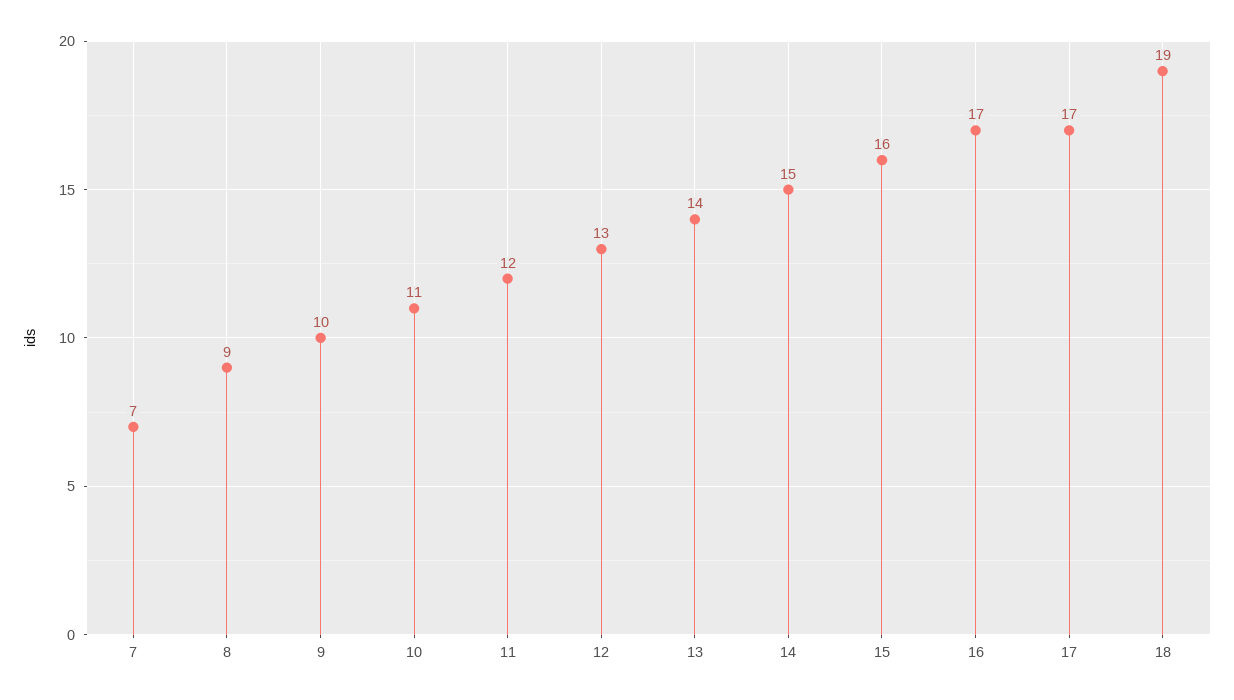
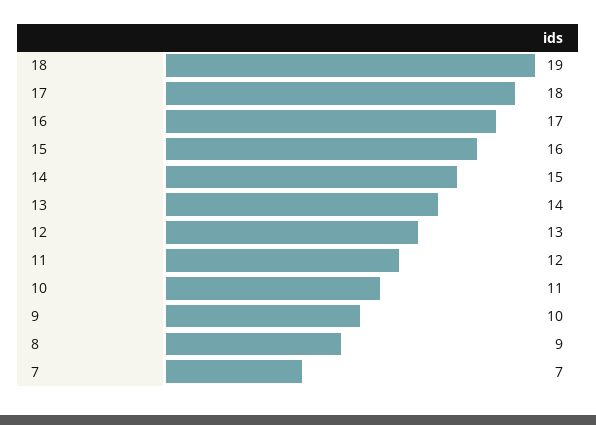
  {
    "7": 7,
    "8": 9,
    "9": 10,
    "10": 11,
    "11": 12,
    "12": 13,
    "13": 14,
    "14": 15,
    "15": 16,
    "16": 17,
-   "17": 17,
+   "17": 18,
    "18": 19
  }

